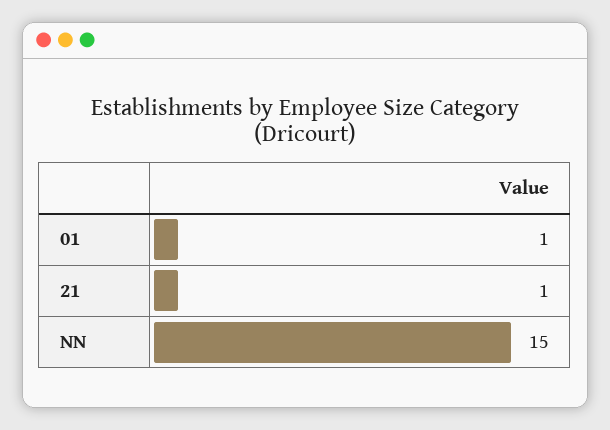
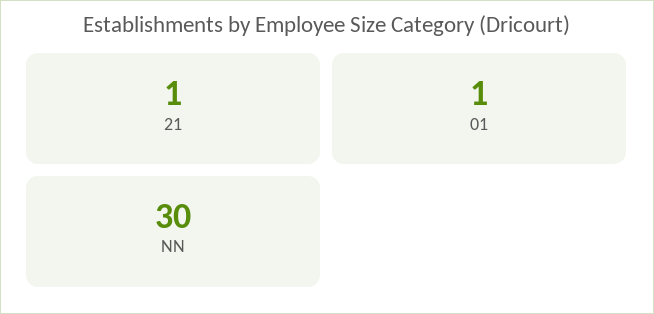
  {
    "01": 1,
    "21": 1,
-   "NN": 15
+   "NN": 30
  }

